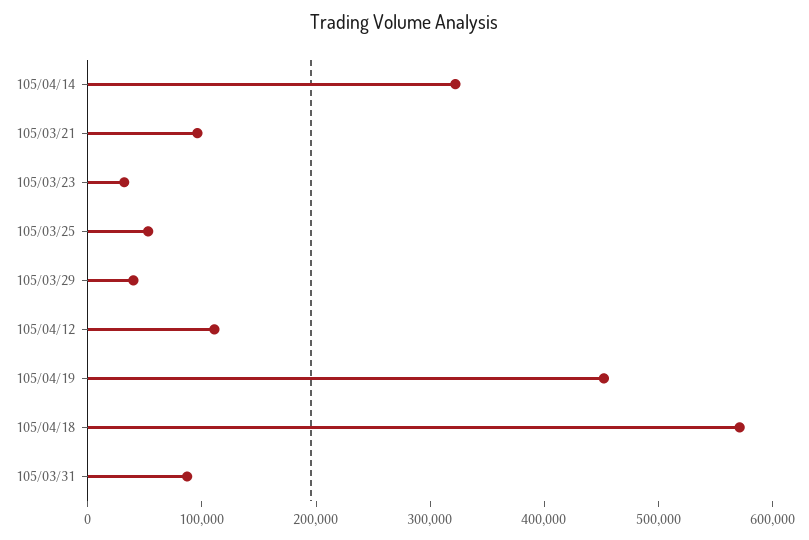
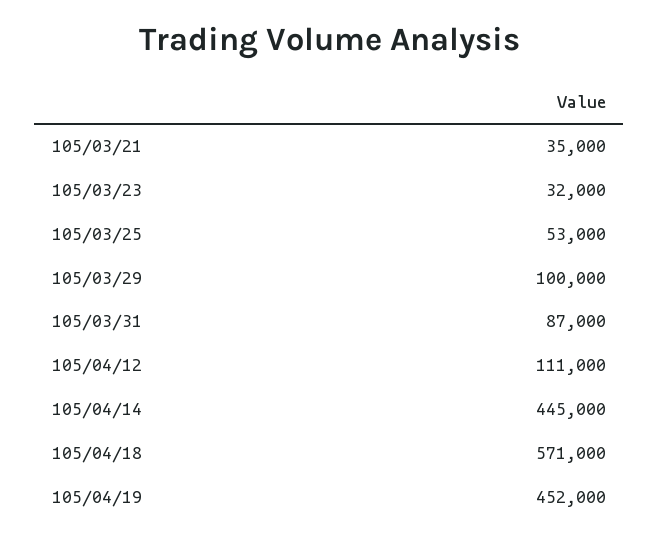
  {
-   "105/04/14": 320000,
+   "105/04/14": 445000,
-   "105/03/21": 100000,
+   "105/03/21": 35000,
    "105/03/23": 32000,
    "105/03/25": 53000,
-   "105/03/29": 40000,
+   "105/03/29": 100000,
    "105/04/12": 111000,
    "105/04/19": 452000,
    "105/04/18": 571000,
    "105/03/31": 87000
  }

